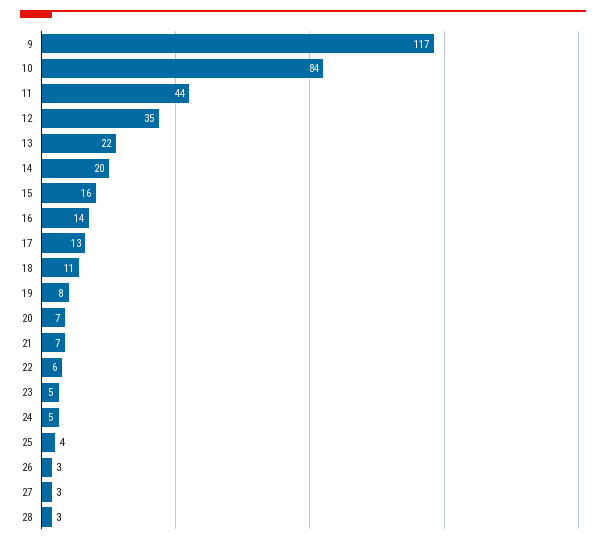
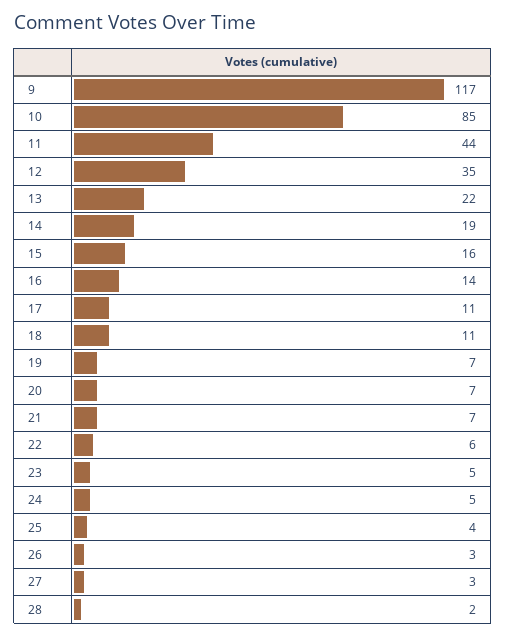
  {
    "9": 117,
-   "10": 84,
+   "10": 85,
    "11": 44,
    "12": 35,
    "13": 22,
-   "14": 20,
+   "14": 19,
    "15": 16,
    "16": 14,
-   "17": 13,
+   "17": 11,
    "18": 11,
-   "19": 8,
+   "19": 7,
    "20": 7,
    "21": 7,
    "22": 6,
    "23": 5,
    "24": 5,
    "25": 4,
    "26": 3,
    "27": 3,
-   "28": 3
+   "28": 2
  }

